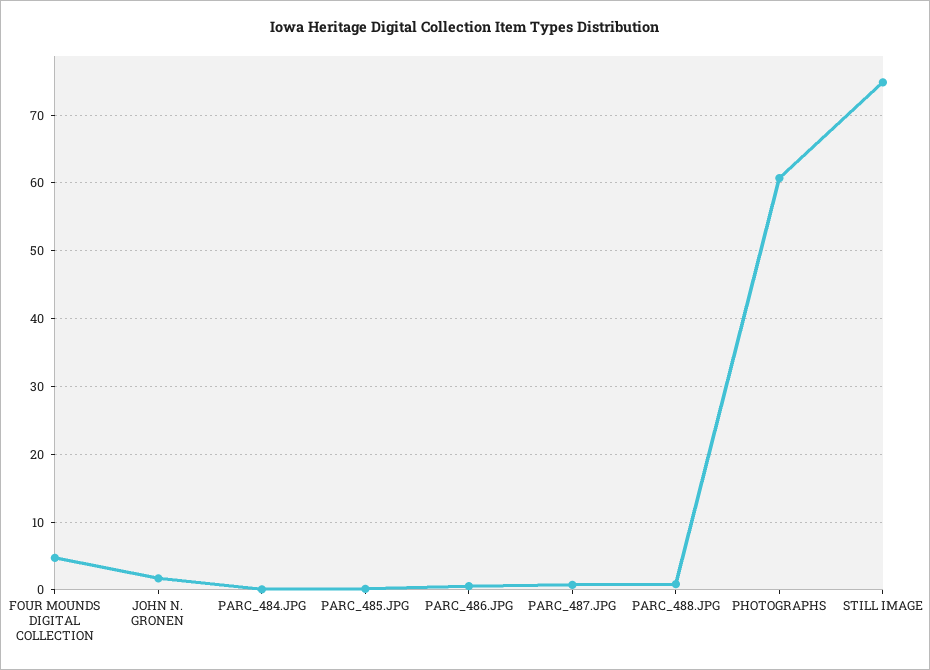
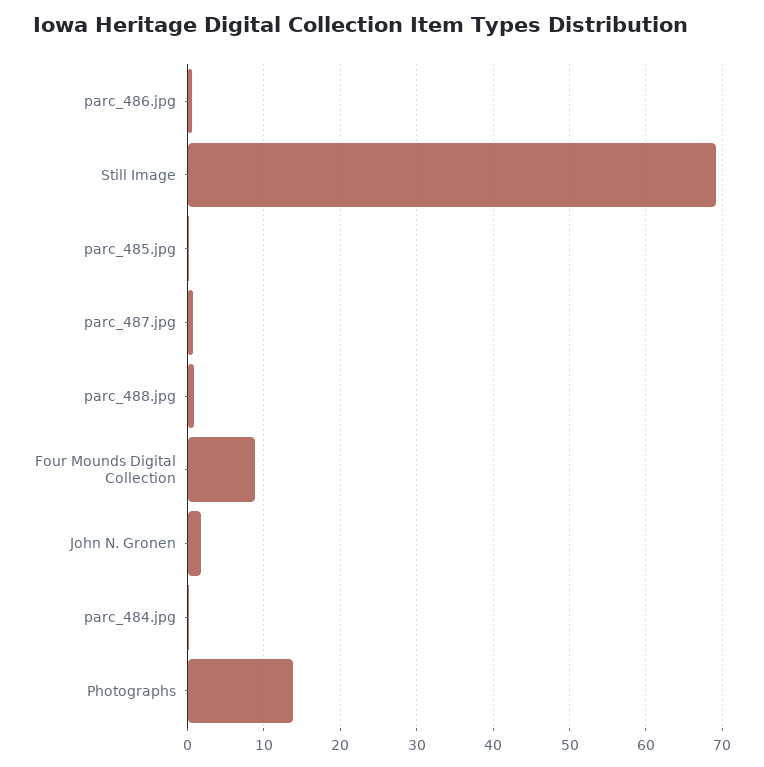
  {
-   "FOUR MOUNDS DIGITAL COLLECTION": 5,
+   "FOUR MOUNDS DIGITAL COLLECTION": 9,
    "JOHN N. GRONEN": 2,
    "PARC_484.JPG": 0,
    "PARC_485.JPG": 0,
    "PARC_486.JPG": 1,
    "PARC_487.JPG": 1,
    "PARC_488.JPG": 1,
-   "PHOTOGRAPHS": 61,
+   "PHOTOGRAPHS": 14,
-   "STILL IMAGE": 75
+   "STILL IMAGE": 69
  }

